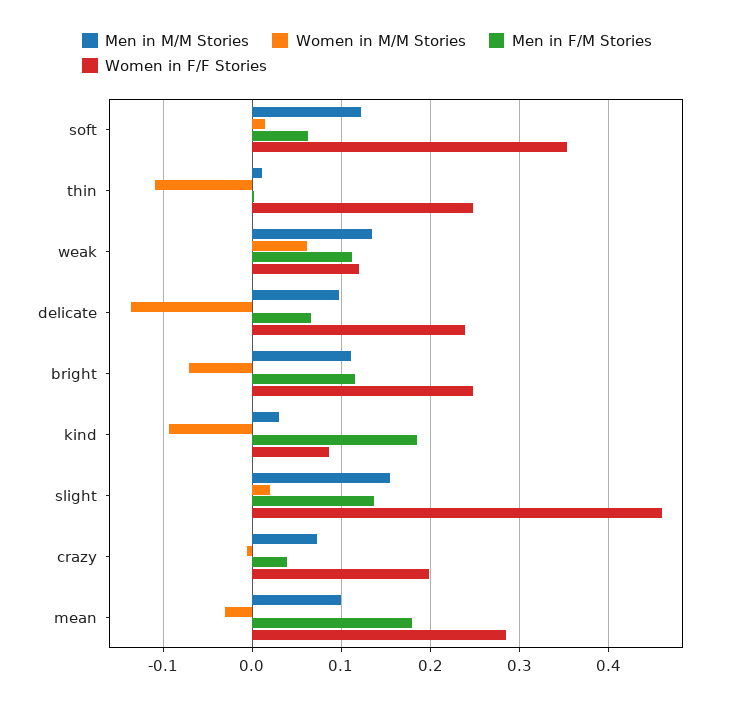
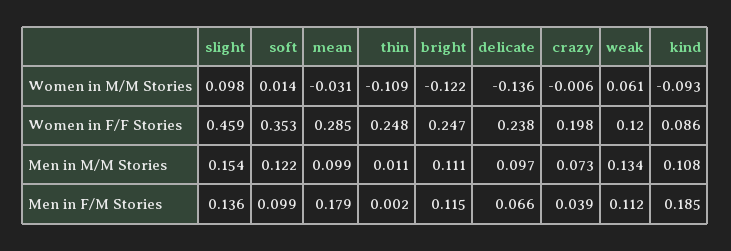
  {
    "Men in M/M Stories": {
      "soft": 0.122,
      "thin": 0.011,
      "weak": 0.134,
      "delicate": 0.097,
      "bright": 0.111,
-     "kind": 0.03,
+     "kind": 0.108,
      "slight": 0.154,
      "crazy": 0.073,
      "mean": 0.099
    },
    "Women in M/M Stories": {
      "soft": 0.014,
      "thin": -0.109,
      "weak": 0.061,
      "delicate": -0.136,
-     "bright": -0.07,
+     "bright": -0.122,
      "kind": -0.093,
-     "slight": 0.02,
+     "slight": 0.098,
      "crazy": -0.006,
      "mean": -0.031
    },
    "Men in F/M Stories": {
-     "soft": 0.06,
+     "soft": 0.099,
      "thin": 0.002,
      "weak": 0.112,
      "delicate": 0.066,
      "bright": 0.115,
      "kind": 0.185,
      "slight": 0.136,
      "crazy": 0.039,
      "mean": 0.179
    },
    "Women in F/F Stories": {
      "soft": 0.353,
      "thin": 0.248,
      "weak": 0.12,
      "delicate": 0.238,
      "bright": 0.247,
      "kind": 0.086,
      "slight": 0.459,
      "crazy": 0.198,
      "mean": 0.285
    }
  }

